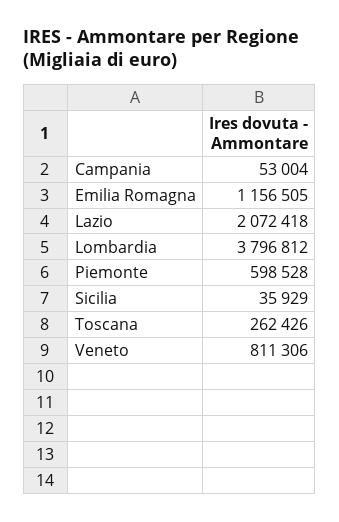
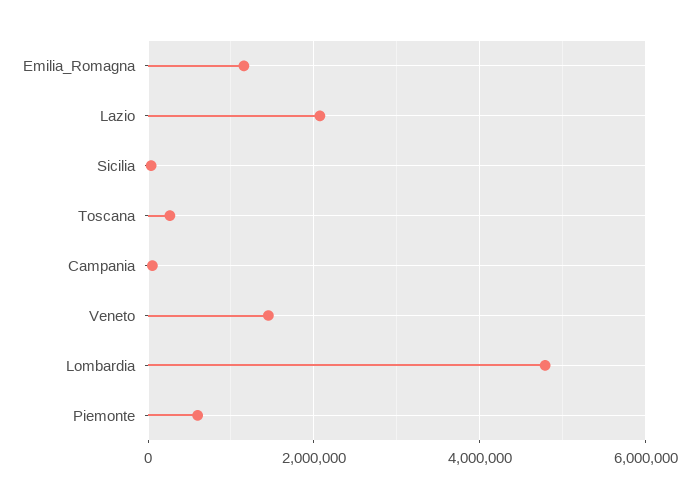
  {
    "Campania": 53004,
    "Emilia Romagna": 1156505,
    "Lazio": 2072418,
-   "Lombardia": 3796812,
+   "Lombardia": 4800000,
    "Piemonte": 598528,
    "Sicilia": 35929,
    "Toscana": 262426,
-   "Veneto": 811306
+   "Veneto": 1400000
  }

